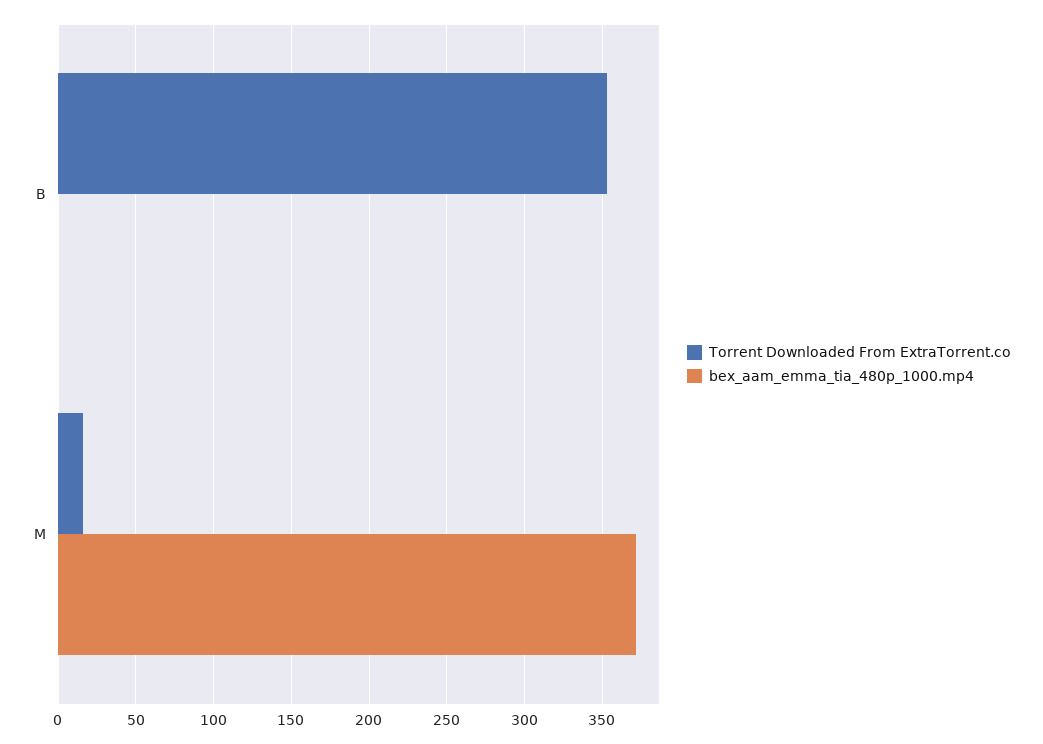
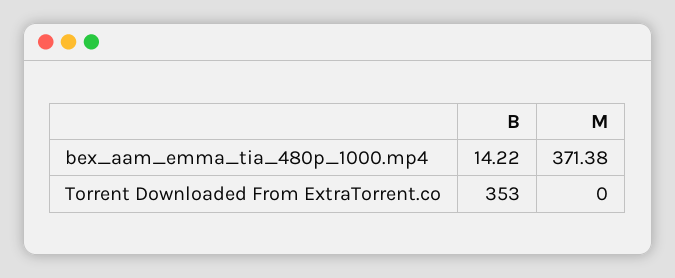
  {
    "Torrent Downloaded From ExtraTorrent.co": {
      "B": 353,
-     "M": 15
+     "M": 0
    },
    "bex_aam_emma_tia_480p_1000.mp4": {
-     "B": 0,
+     "B": 14.22,
      "M": 371.38
    }
  }

